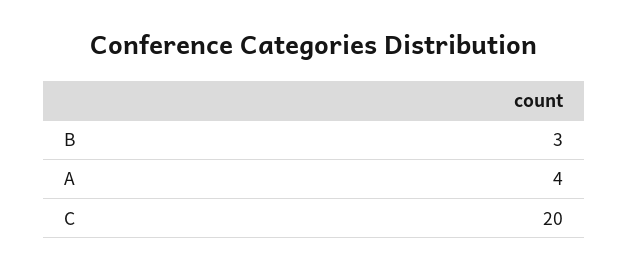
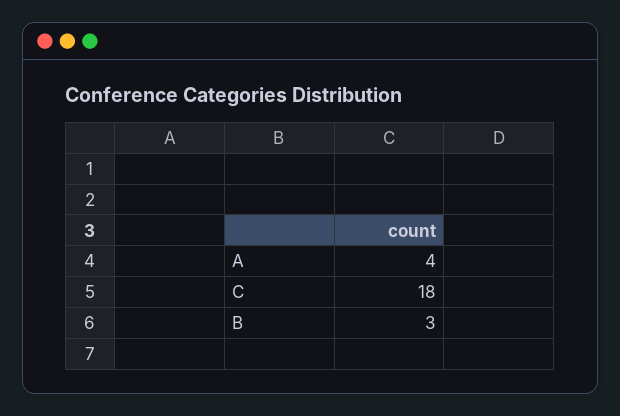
  {
    "B": 3,
    "A": 4,
-   "C": 20
+   "C": 18
  }

